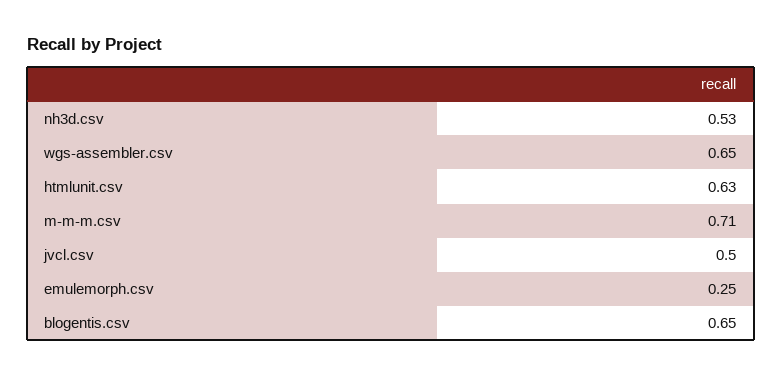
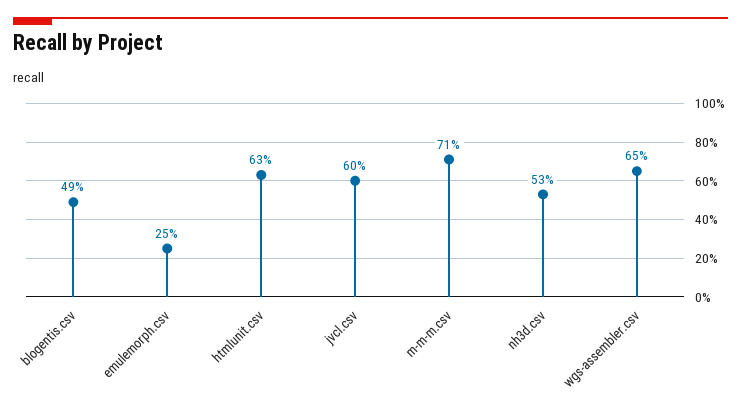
  {
    "nh3d.csv": 0.53,
    "wgs-assembler.csv": 0.65,
    "htmlunit.csv": 0.63,
    "m-m-m.csv": 0.71,
-   "jvcl.csv": 0.5,
+   "jvcl.csv": 0.6,
    "emulemorph.csv": 0.25,
-   "blogentis.csv": 0.65
+   "blogentis.csv": 0.49
  }

